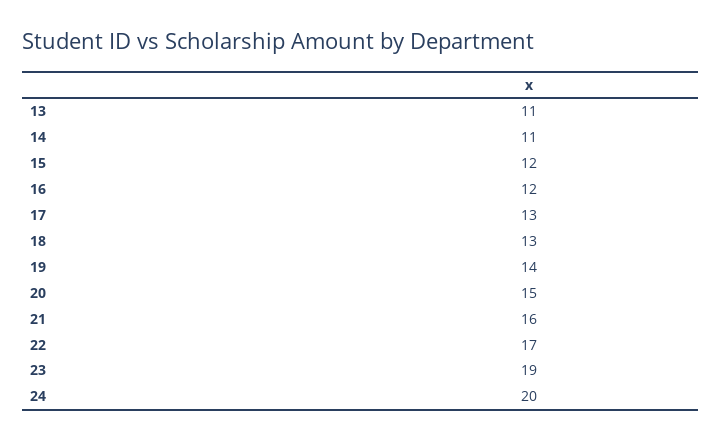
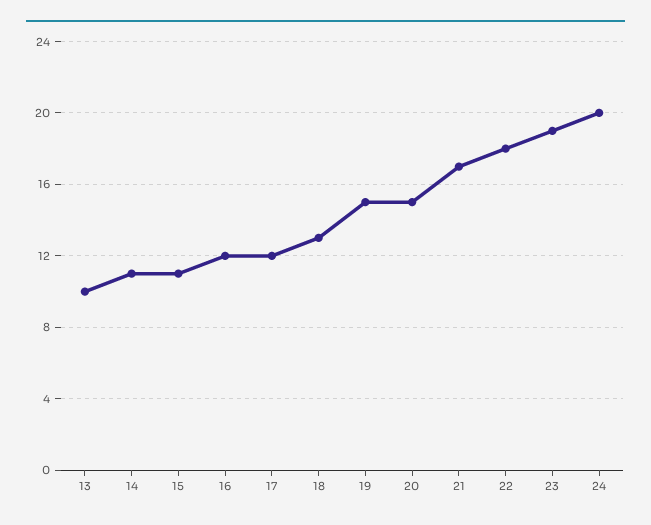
  {
-   "13": 11,
+   "13": 10,
    "14": 11,
-   "15": 12,
+   "15": 11,
    "16": 12,
-   "17": 13,
+   "17": 12,
    "18": 13,
-   "19": 14,
+   "19": 15,
    "20": 15,
-   "21": 16,
+   "21": 17,
-   "22": 17,
+   "22": 18,
    "23": 19,
    "24": 20
  }

